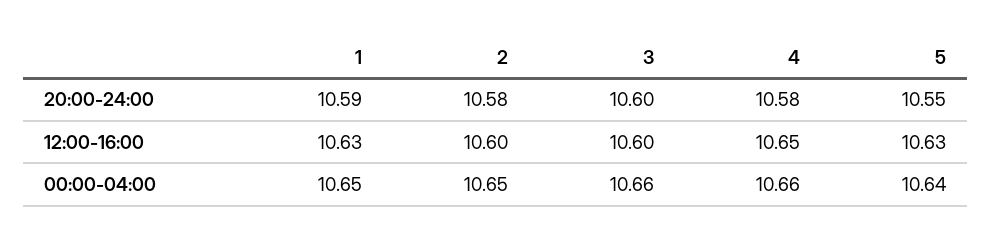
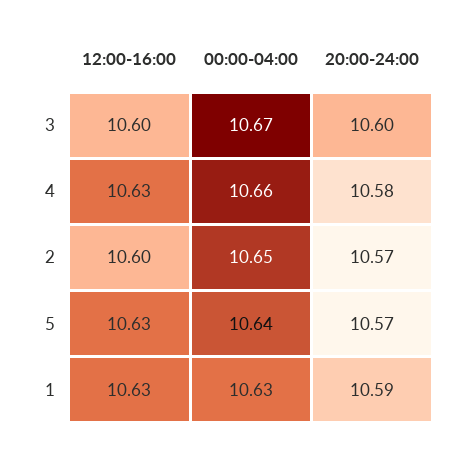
  {
    "1": {
      "20:00-24:00": 10.59,
      "12:00-16:00": 10.63,
-     "00:00-04:00": 10.65
+     "00:00-04:00": 10.63
    },
    "2": {
-     "20:00-24:00": 10.58,
+     "20:00-24:00": 10.57,
      "12:00-16:00": 10.6,
      "00:00-04:00": 10.65
    },
    "3": {
      "20:00-24:00": 10.6,
      "12:00-16:00": 10.6,
-     "00:00-04:00": 10.66
+     "00:00-04:00": 10.67
    },
    "4": {
      "20:00-24:00": 10.58,
-     "12:00-16:00": 10.65,
+     "12:00-16:00": 10.63,
      "00:00-04:00": 10.66
    },
    "5": {
-     "20:00-24:00": 10.55,
+     "20:00-24:00": 10.57,
      "12:00-16:00": 10.63,
      "00:00-04:00": 10.64
    }
  }

